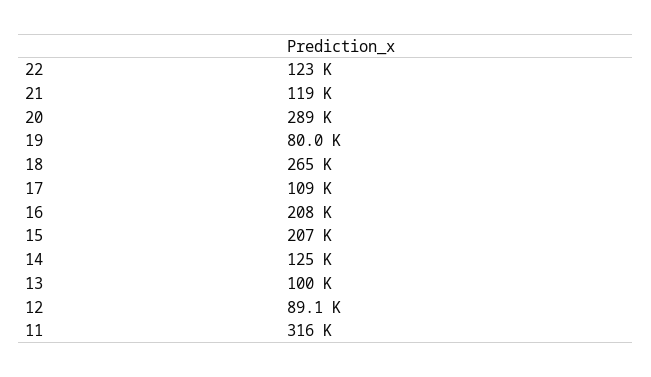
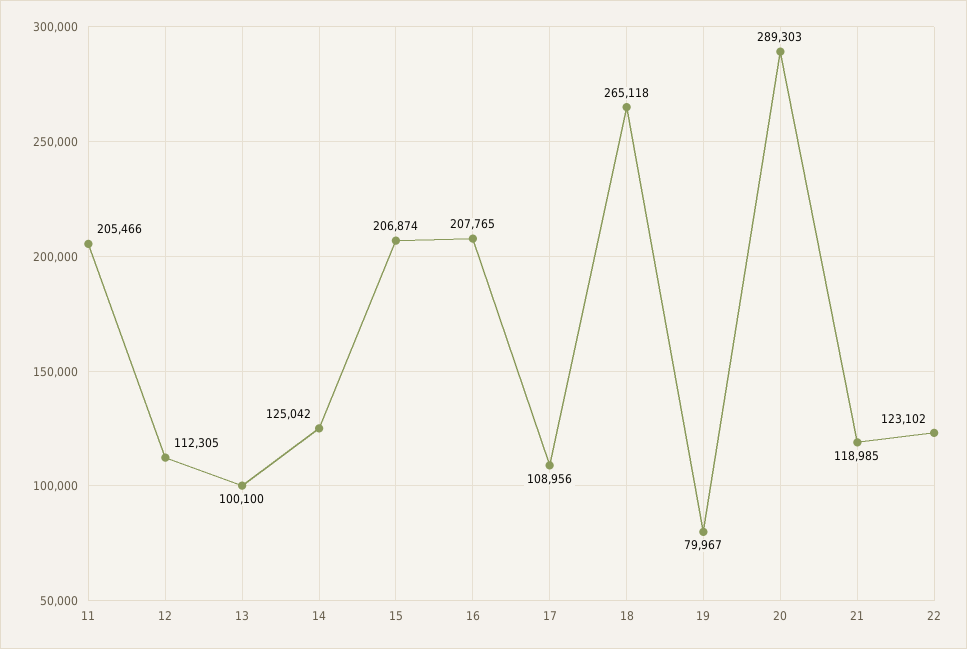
  {
    "22": 123102,
    "21": 118985,
    "20": 289303,
    "19": 79967,
    "18": 265118,
    "17": 108956,
    "16": 207765,
    "15": 206874,
    "14": 125042,
    "13": 100100,
-   "12": 89100,
+   "12": 112305,
-   "11": 316000
+   "11": 205466
  }

